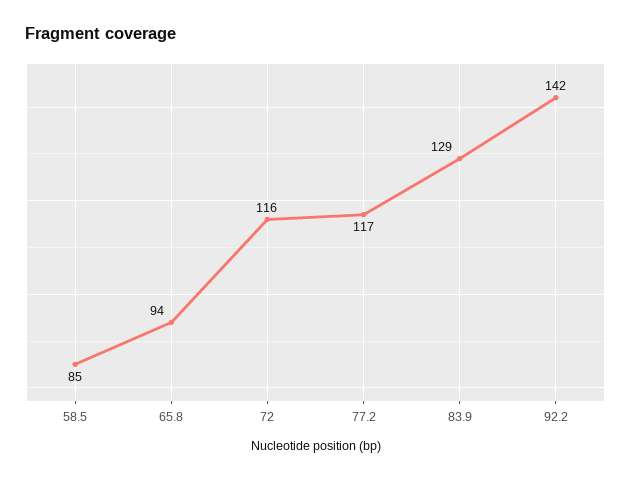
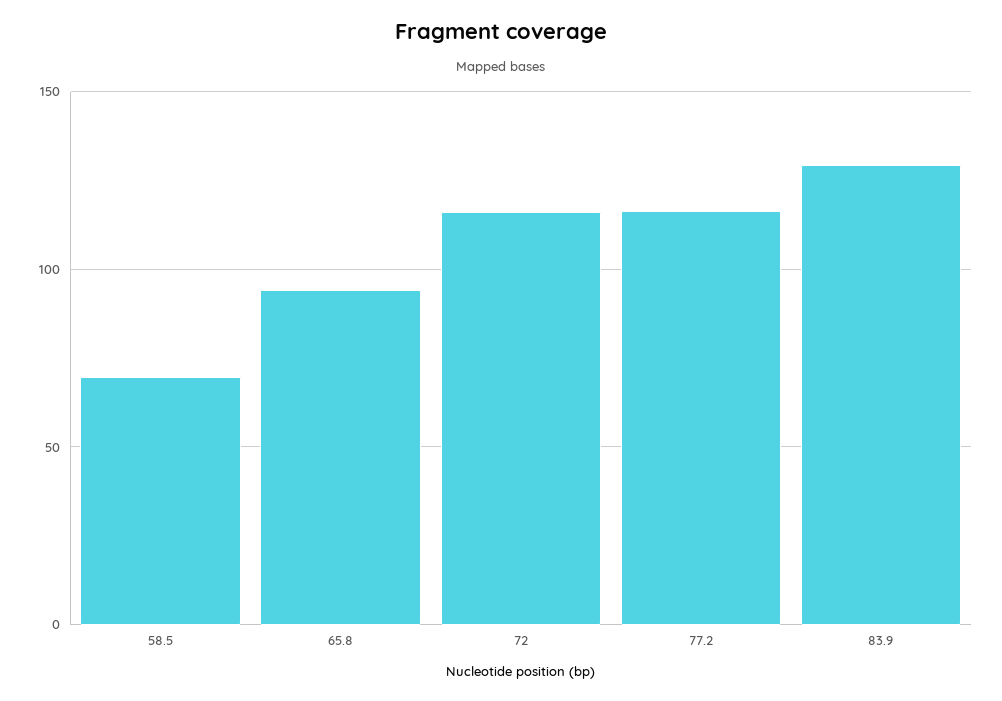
  {
-   "58.5": 85,
+   "58.5": 70,
    "65.8": 94,
    "72": 116,
    "77.2": 117,
-   "83.9": 129,
+   "83.9": 129
-   "92.2": 142
  }

